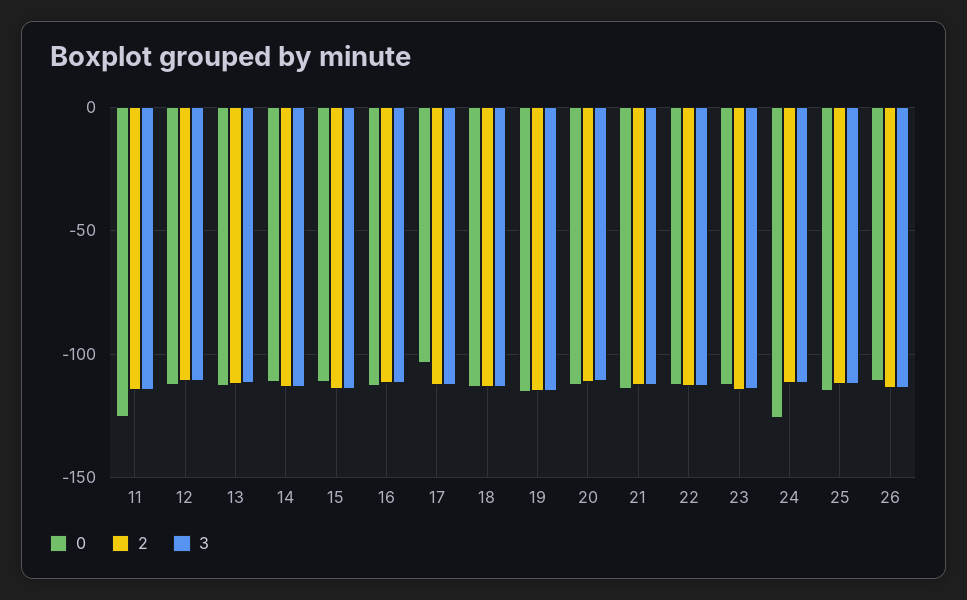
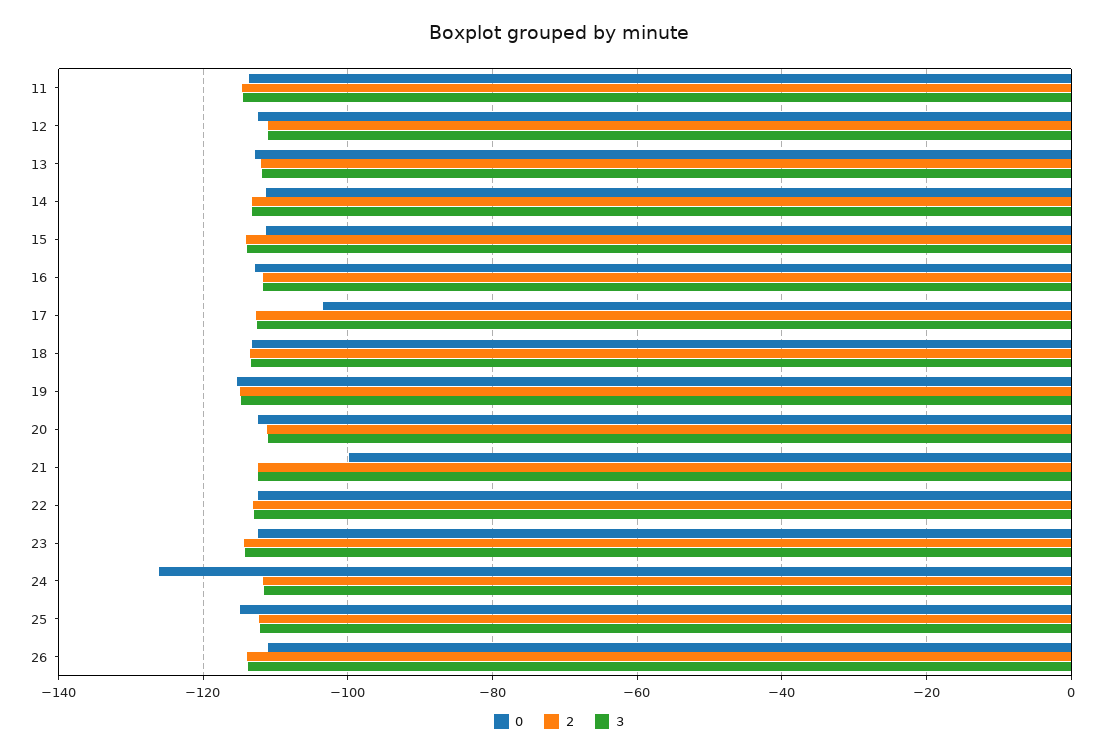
  {
    "0": {
-     "11": -125,
+     "11": -114,
      "12": -112,
      "13": -112,
      "14": -112,
      "15": -112,
      "16": -112,
      "17": -104,
      "18": -114,
      "19": -116,
      "20": -112,
-     "21": -115,
+     "21": -100,
      "22": -112,
      "23": -112,
      "24": -126,
      "25": -114,
      "26": -112
    },
    "2": {
      "11": -114,
      "12": -112,
      "13": -112,
      "14": -114,
      "15": -114,
      "16": -112,
      "17": -112,
      "18": -114,
      "19": -114,
      "20": -112,
      "21": -112,
      "22": -114,
      "23": -114,
      "24": -112,
      "25": -112,
      "26": -114
    },
    "3": {
      "11": -114,
      "12": -112,
      "13": -112,
      "14": -114,
      "15": -114,
      "16": -112,
      "17": -112,
      "18": -114,
      "19": -114,
      "20": -112,
      "21": -112,
      "22": -114,
      "23": -114,
      "24": -112,
      "25": -112,
      "26": -114
    }
  }

